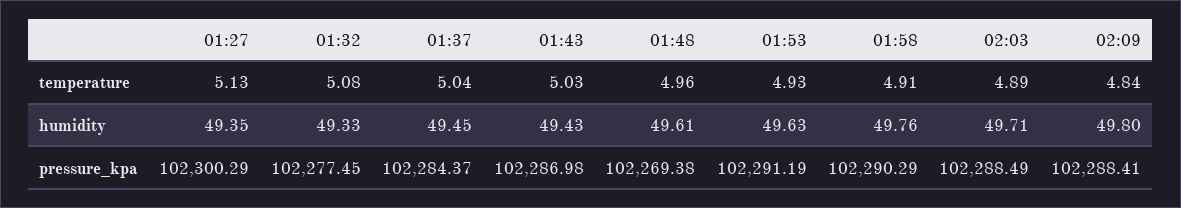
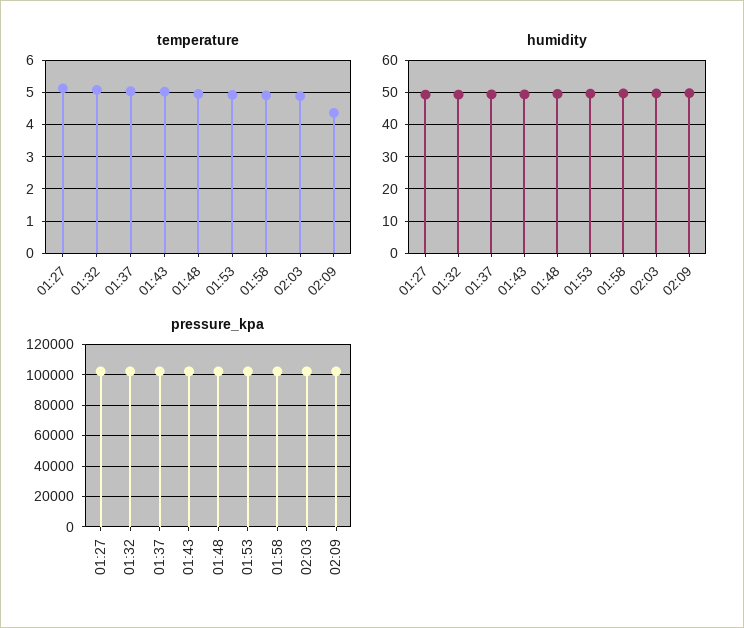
  {
    "temperature": {
      "01:27": 5.13,
      "01:32": 5.08,
      "01:37": 5.04,
      "01:43": 5.03,
      "01:48": 4.96,
      "01:53": 4.93,
      "01:58": 4.91,
      "02:03": 4.89,
-     "02:09": 4.84
+     "02:09": 4.4
    },
    "humidity": {
      "01:27": 49.35,
      "01:32": 49.33,
      "01:37": 49.45,
      "01:43": 49.43,
      "01:48": 49.61,
      "01:53": 49.63,
      "01:58": 49.76,
      "02:03": 49.71,
      "02:09": 49.8
    },
    "pressure_kpa": {
      "01:27": 102300.29,
      "01:32": 102277.45,
      "01:37": 102284.37,
      "01:43": 102286.98,
      "01:48": 102269.38,
      "01:53": 102291.19,
      "01:58": 102290.29,
      "02:03": 102288.49,
      "02:09": 102288.41
    }
  }

